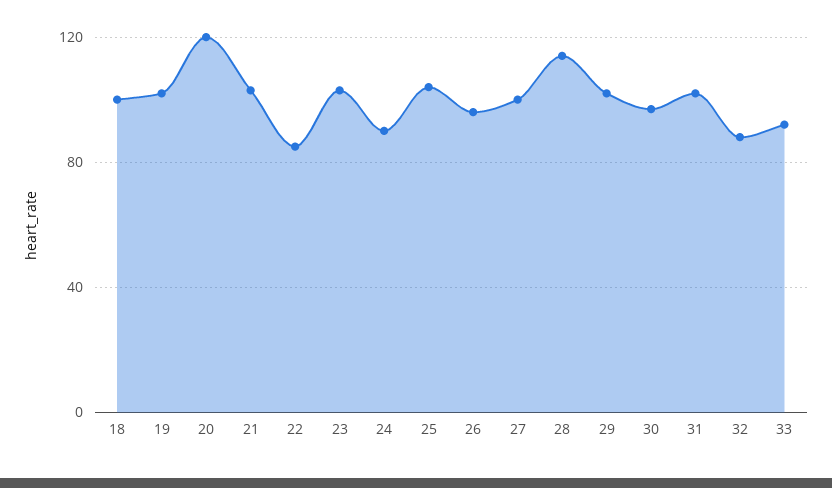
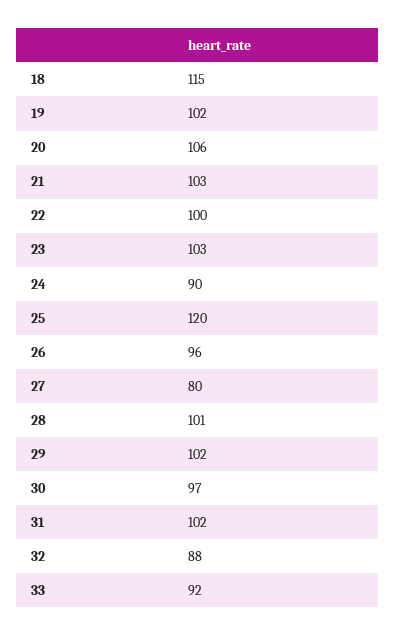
  {
-   "18": 100,
+   "18": 115,
    "19": 102,
-   "20": 120,
+   "20": 106,
    "21": 103,
-   "22": 85,
+   "22": 100,
    "23": 103,
    "24": 90,
-   "25": 105,
+   "25": 120,
    "26": 96,
-   "27": 100,
+   "27": 80,
-   "28": 115,
+   "28": 101,
    "29": 102,
    "30": 97,
    "31": 102,
    "32": 88,
    "33": 92
  }

